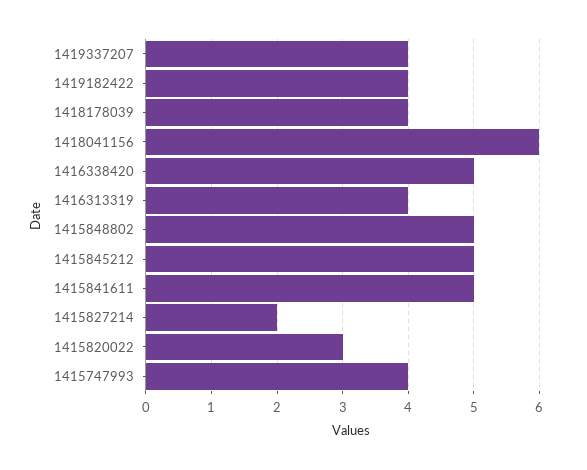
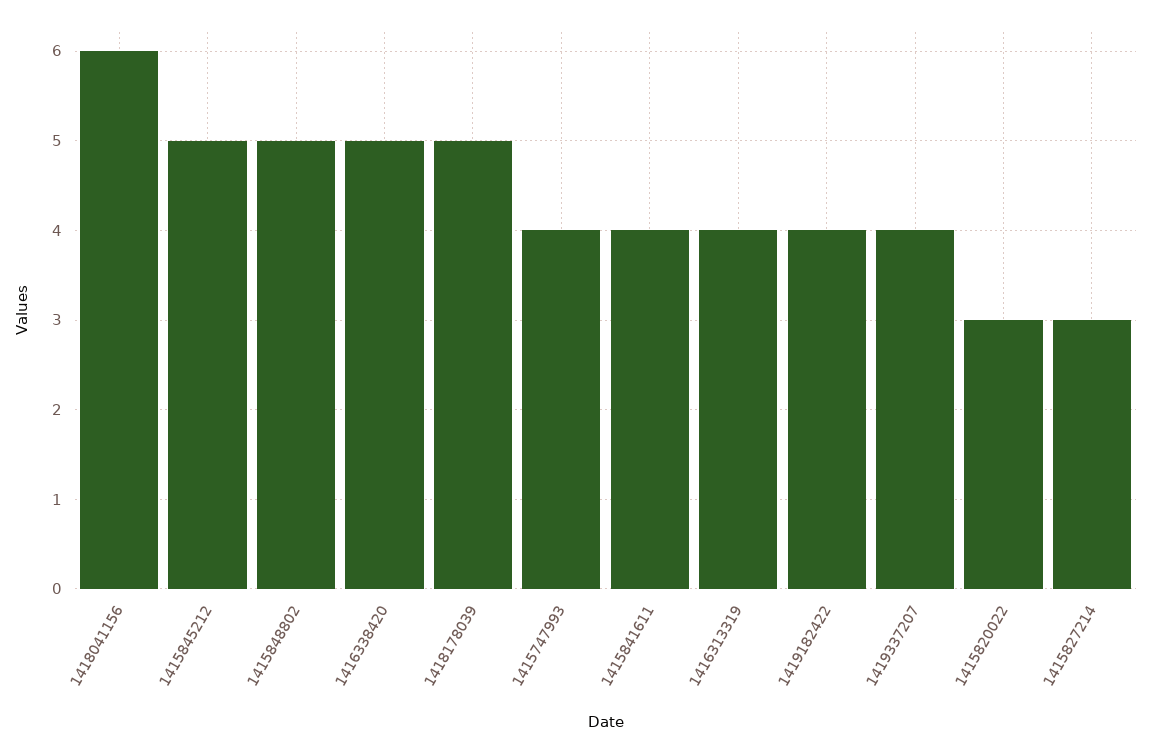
  {
    "1419337207": 4,
    "1419182422": 4,
-   "1418178039": 4,
+   "1418178039": 5,
    "1418041156": 6,
    "1416338420": 5,
    "1416313319": 4,
    "1415848802": 5,
    "1415845212": 5,
-   "1415841611": 5,
+   "1415841611": 4,
-   "1415827214": 2,
+   "1415827214": 3,
    "1415820022": 3,
    "1415747993": 4
  }

